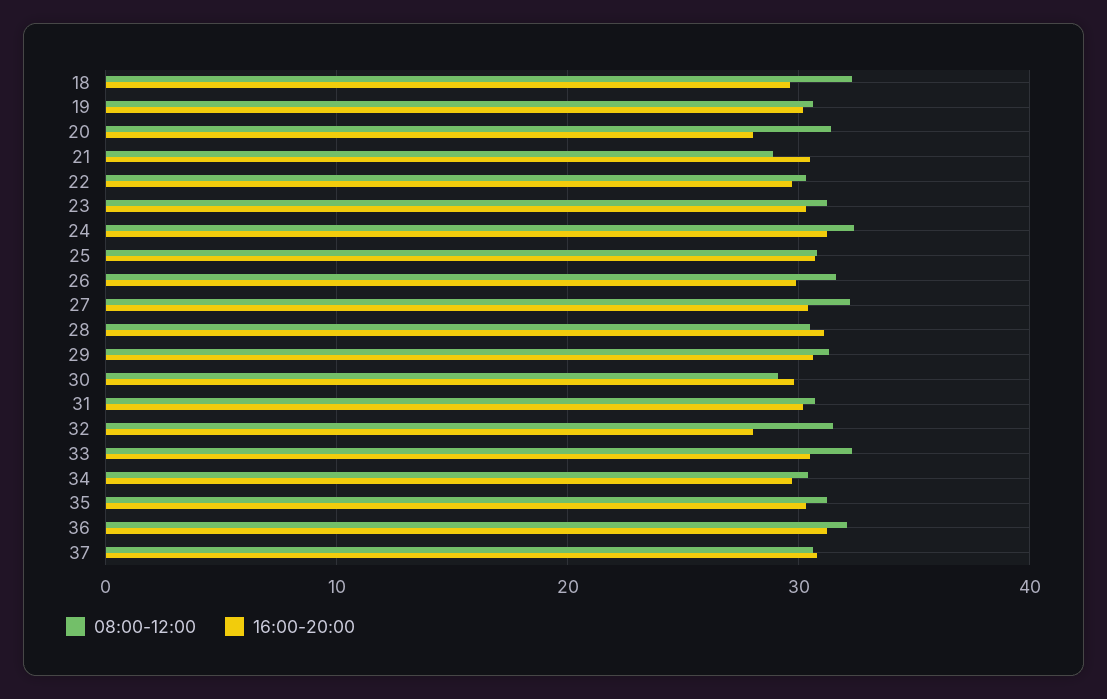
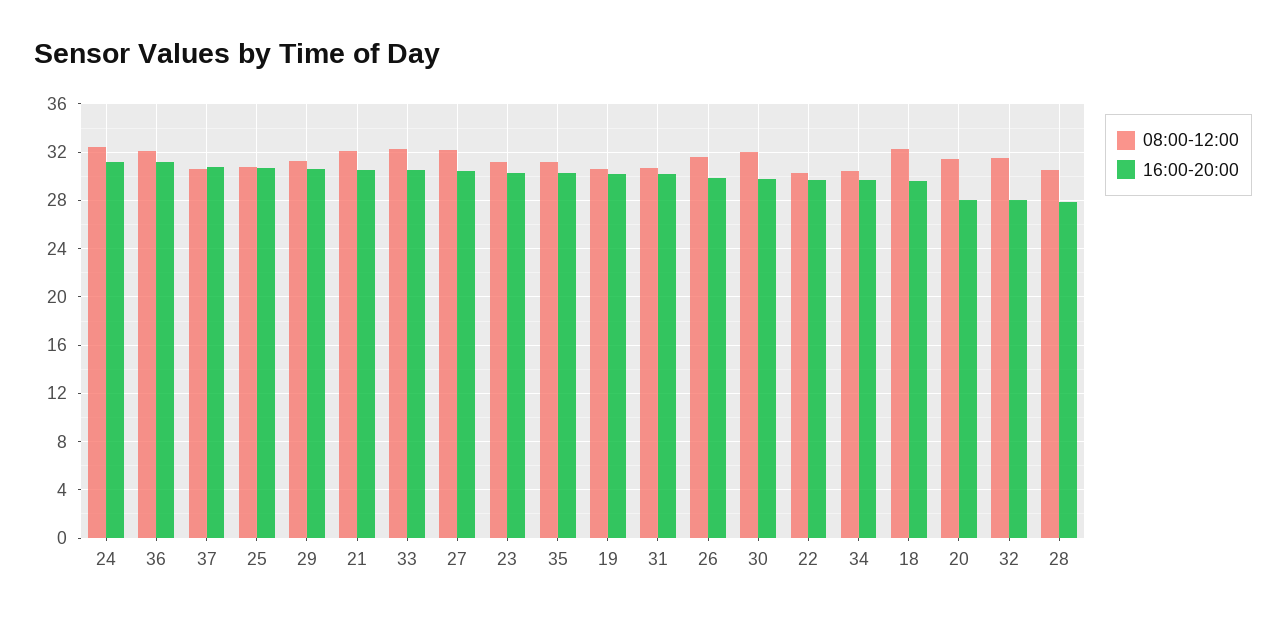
  {
    "08:00-12:00": {
      "18": 32.5,
      "19": 30.5,
      "20": 31.5,
-     "21": 29,
+     "21": 32,
      "22": 30.5,
      "23": 31,
      "24": 32.5,
      "25": 31,
      "26": 31.5,
      "27": 32,
      "28": 30.5,
      "29": 31.5,
-     "30": 29,
+     "30": 32,
      "31": 30.5,
      "32": 31.5,
      "33": 32.5,
      "34": 30.5,
      "35": 31,
      "36": 32,
      "37": 30.5
    },
    "16:00-20:00": {
      "18": 29.5,
      "19": 30,
      "20": 28,
      "21": 30.5,
      "22": 29.5,
      "23": 30.5,
      "24": 31,
      "25": 30.5,
      "26": 30,
      "27": 30.5,
-     "28": 31,
+     "28": 28,
      "29": 30.5,
      "30": 30,
      "31": 30,
      "32": 28,
      "33": 30.5,
      "34": 29.5,
      "35": 30.5,
      "36": 31,
      "37": 31
    }
  }

